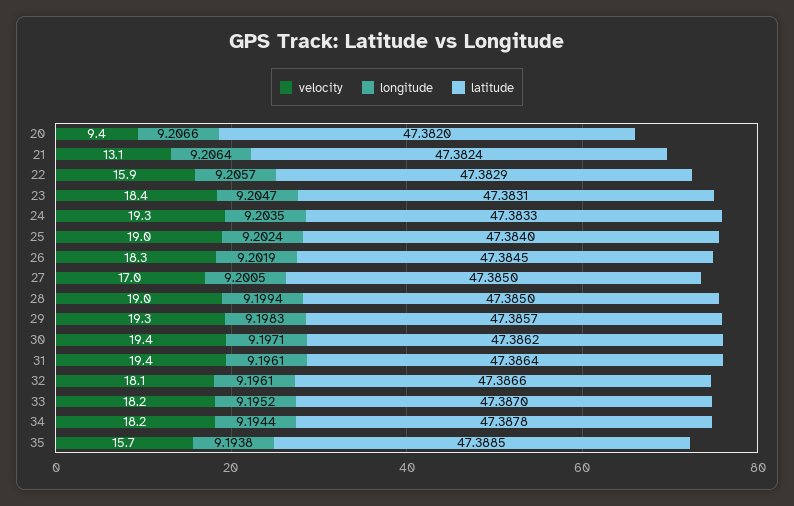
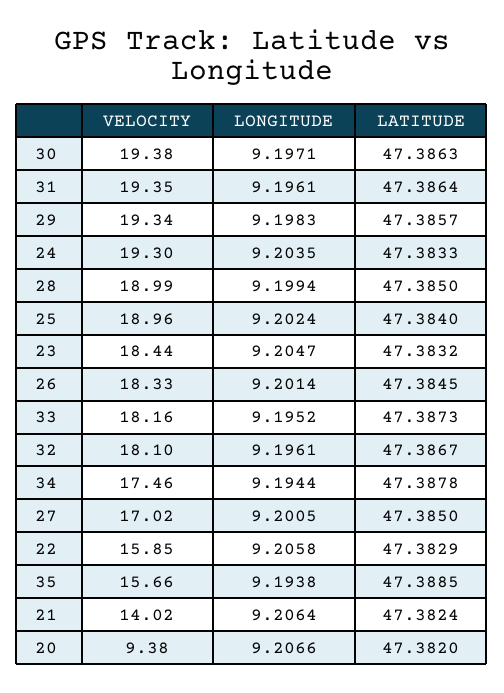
  {
    "velocity": {
      "20": 9.38,
-     "21": 13.1,
+     "21": 14.02,
      "22": 15.85,
      "23": 18.44,
      "24": 19.3,
      "25": 18.96,
      "26": 18.33,
      "27": 17.02,
      "28": 18.99,
      "29": 19.34,
      "30": 19.38,
      "31": 19.35,
      "32": 18.1,
      "33": 18.16,
-     "34": 18.2,
+     "34": 17.46,
      "35": 15.66
    },
    "longitude": {
      "20": 9.2066,
      "21": 9.2064,
-     "22": 9.2057,
+     "22": 9.2058,
      "23": 9.2047,
      "24": 9.2035,
      "25": 9.2024,
-     "26": 9.2019,
+     "26": 9.2014,
      "27": 9.2005,
      "28": 9.1994,
      "29": 9.1983,
      "30": 9.1971,
      "31": 9.1961,
      "32": 9.1961,
      "33": 9.1952,
      "34": 9.1944,
      "35": 9.1938
    },
    "latitude": {
      "20": 47.382,
      "21": 47.3824,
      "22": 47.3829,
-     "23": 47.3831,
+     "23": 47.3832,
      "24": 47.3833,
      "25": 47.384,
      "26": 47.3845,
      "27": 47.385,
      "28": 47.385,
      "29": 47.3857,
-     "30": 47.3862,
+     "30": 47.3863,
      "31": 47.3864,
-     "32": 47.3866,
+     "32": 47.3867,
-     "33": 47.387,
+     "33": 47.3873,
      "34": 47.3878,
      "35": 47.3885
    }
  }

